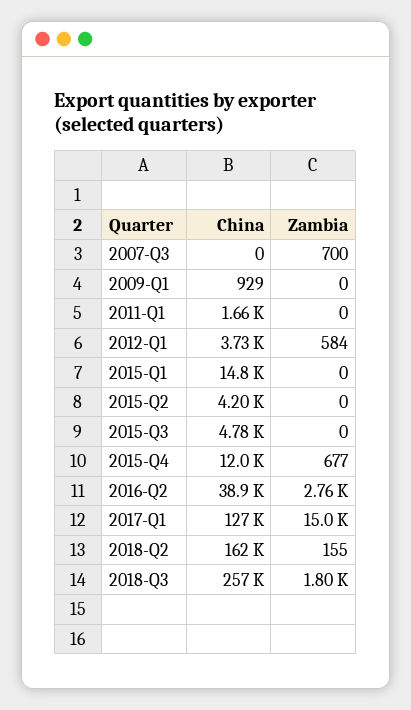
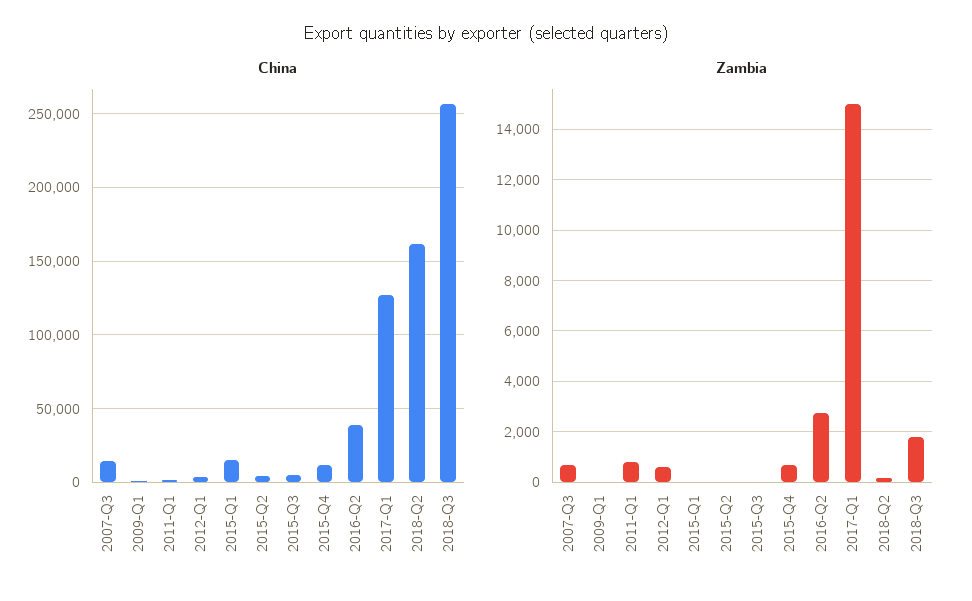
  {
    "China": {
-     "2007-Q3": 0,
+     "2007-Q3": 15000,
      "2009-Q1": 929,
      "2011-Q1": 1660,
      "2012-Q1": 3730,
      "2015-Q1": 14800,
      "2015-Q2": 4200,
      "2015-Q3": 4780,
      "2015-Q4": 12000,
      "2016-Q2": 38900,
      "2017-Q1": 127000,
      "2018-Q2": 162000,
      "2018-Q3": 257000
    },
    "Zambia": {
      "2007-Q3": 700,
      "2009-Q1": 0,
-     "2011-Q1": 0,
+     "2011-Q1": 750,
      "2012-Q1": 584,
      "2015-Q1": 0,
      "2015-Q2": 0,
      "2015-Q3": 0,
      "2015-Q4": 677,
      "2016-Q2": 2760,
      "2017-Q1": 15000,
      "2018-Q2": 155,
      "2018-Q3": 1800
    }
  }

